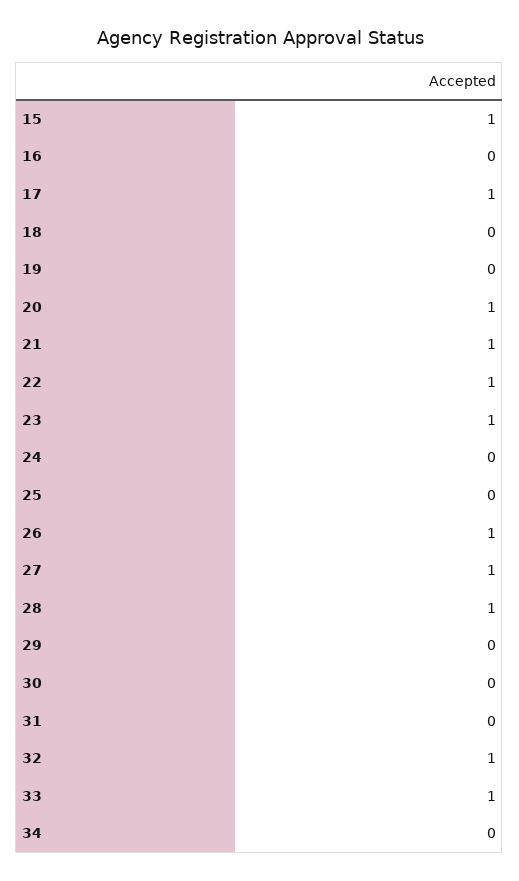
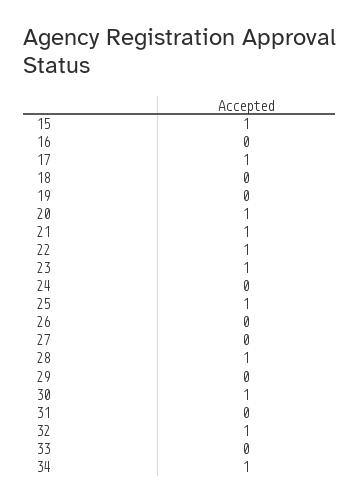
  {
    "15": 1,
    "16": 0,
    "17": 1,
    "18": 0,
    "19": 0,
    "20": 1,
    "21": 1,
    "22": 1,
    "23": 1,
    "24": 0,
-   "25": 0,
+   "25": 1,
-   "26": 1,
+   "26": 0,
-   "27": 1,
+   "27": 0,
    "28": 1,
    "29": 0,
-   "30": 0,
+   "30": 1,
    "31": 0,
    "32": 1,
-   "33": 1,
+   "33": 0,
-   "34": 0
+   "34": 1
  }

